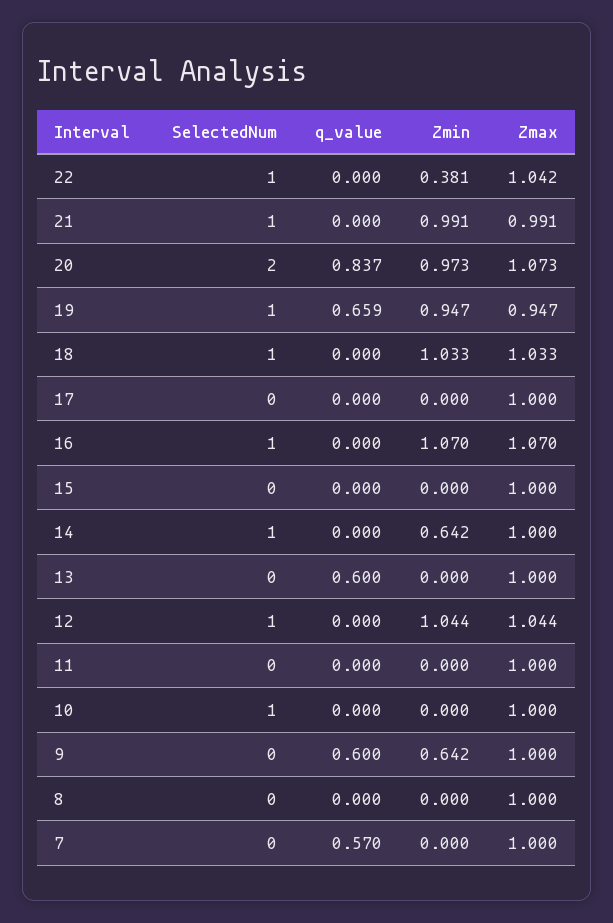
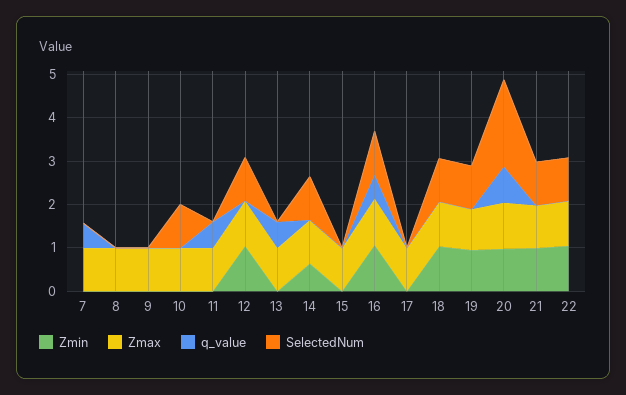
  {
    "SelectedNum": {
      "22": 1,
      "21": 1,
      "20": 2,
      "19": 1,
      "18": 1,
      "17": 0,
      "16": 1,
      "15": 0,
      "14": 1,
      "13": 0,
      "12": 1,
      "11": 0,
      "10": 1,
      "9": 0,
      "8": 0,
      "7": 0
    },
    "q_value": {
      "22": 0,
      "21": 0,
      "20": 0.837,
-     "19": 0.659,
+     "19": 0,
      "18": 0,
      "17": 0,
-     "16": 0,
+     "16": 0.6,
      "15": 0,
      "14": 0,
      "13": 0.6,
      "12": 0,
-     "11": 0,
+     "11": 0.6,
      "10": 0,
-     "9": 0.6,
+     "9": 0,
      "8": 0,
      "7": 0.57
    },
    "Zmin": {
-     "22": 0.381,
+     "22": 1,
      "21": 0.991,
      "20": 0.973,
      "19": 0.947,
      "18": 1.033,
      "17": 0,
      "16": 1.07,
      "15": 0,
      "14": 0.642,
      "13": 0,
      "12": 1.044,
      "11": 0,
      "10": 0,
-     "9": 0.642,
+     "9": 0,
      "8": 0,
      "7": 0
    },
    "Zmax": {
      "22": 1.042,
      "21": 0.991,
      "20": 1.073,
      "19": 0.947,
      "18": 1.033,
      "17": 1,
      "16": 1.07,
      "15": 1,
      "14": 1,
      "13": 1,
      "12": 1.044,
      "11": 1,
      "10": 1,
      "9": 1,
      "8": 1,
      "7": 1
    }
  }

